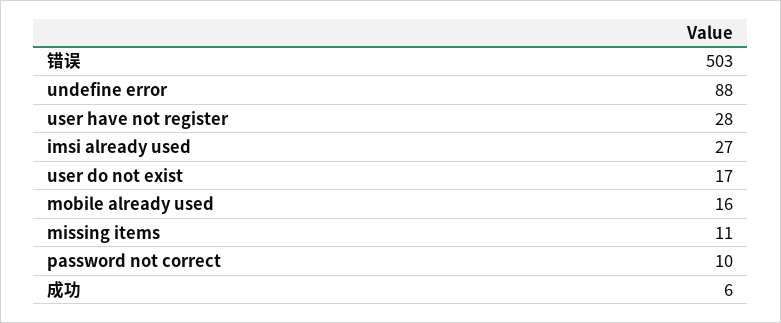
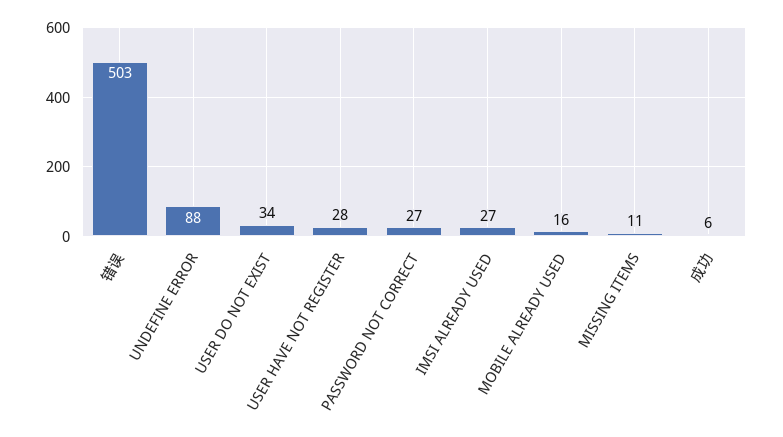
  {
    "错误": 503,
    "undefine error": 88,
    "user have not register": 28,
    "imsi already used": 27,
-   "user do not exist": 17,
+   "user do not exist": 34,
    "mobile already used": 16,
    "missing items": 11,
-   "password not correct": 10,
+   "password not correct": 27,
    "成功": 6
  }

